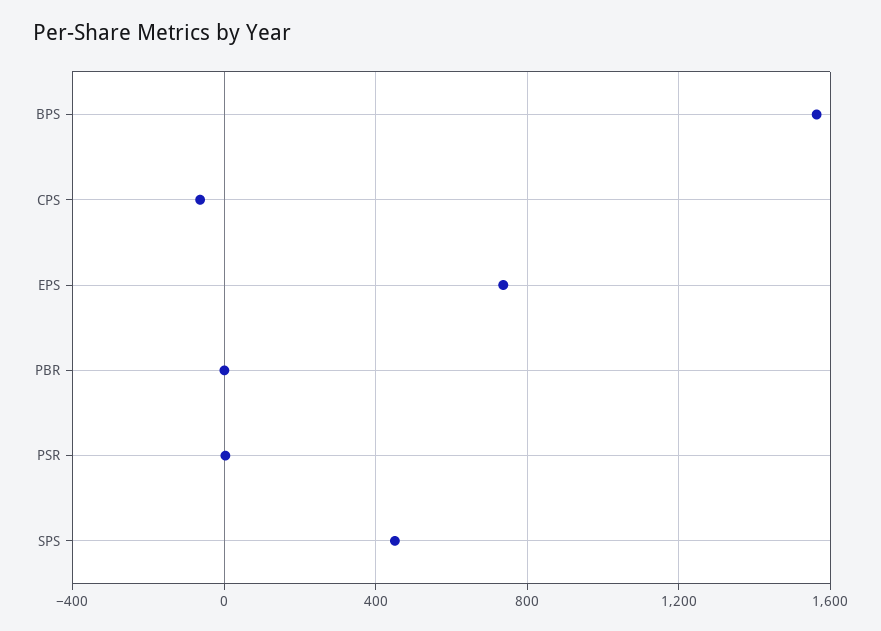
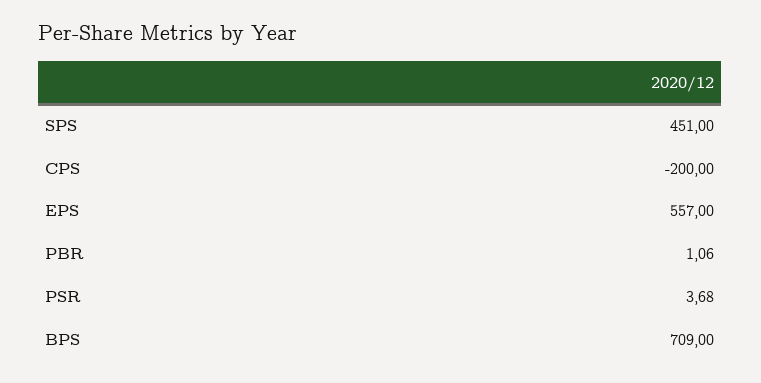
  {
-   "BPS": 1550,
+   "BPS": 709,
-   "CPS": -50,
+   "CPS": -200,
-   "EPS": 750,
+   "EPS": 557,
    "PBR": 1.06,
    "PSR": 3.68,
    "SPS": 451
  }

